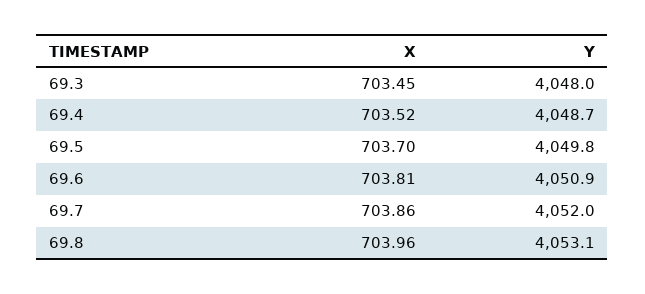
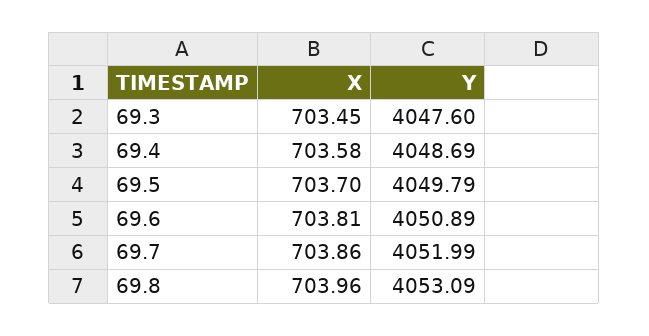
  {
    "X": {
      "69.3": 703.45,
-     "69.4": 703.52,
+     "69.4": 703.58,
      "69.5": 703.7,
      "69.6": 703.81,
      "69.7": 703.86,
      "69.8": 703.96
    },
    "Y": {
-     "69.3": 4048,
+     "69.3": 4047.6,
      "69.4": 4048.69,
      "69.5": 4049.79,
      "69.6": 4050.89,
      "69.7": 4051.99,
      "69.8": 4053.09
    }
  }

